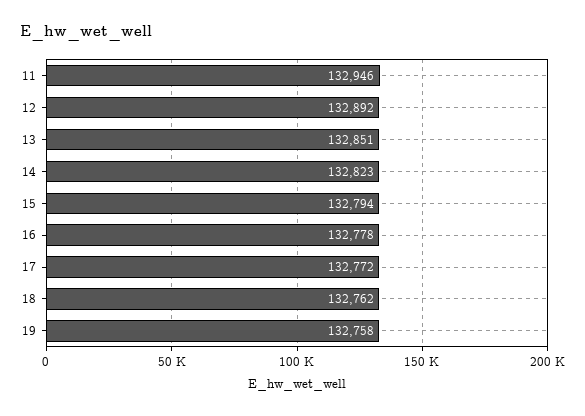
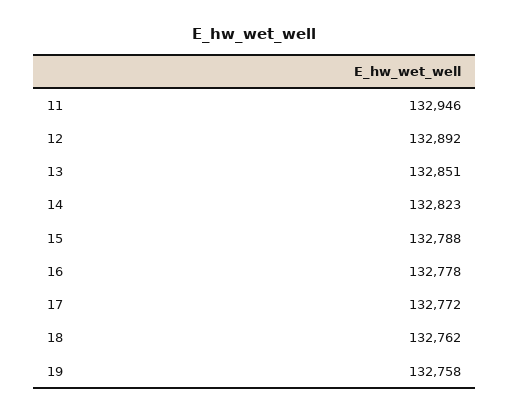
  {
    "11": 132946,
    "12": 132892,
    "13": 132851,
    "14": 132823,
-   "15": 132794,
+   "15": 132788,
    "16": 132778,
    "17": 132772,
    "18": 132762,
    "19": 132758
  }

